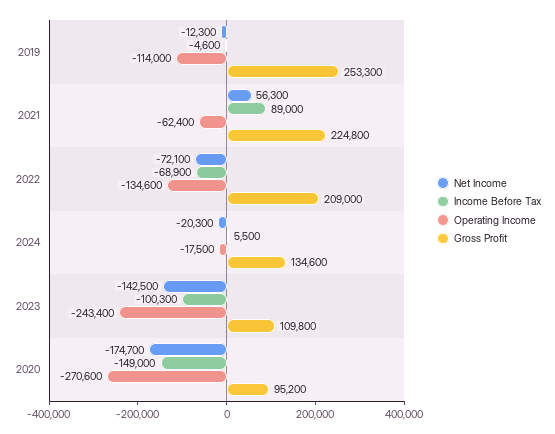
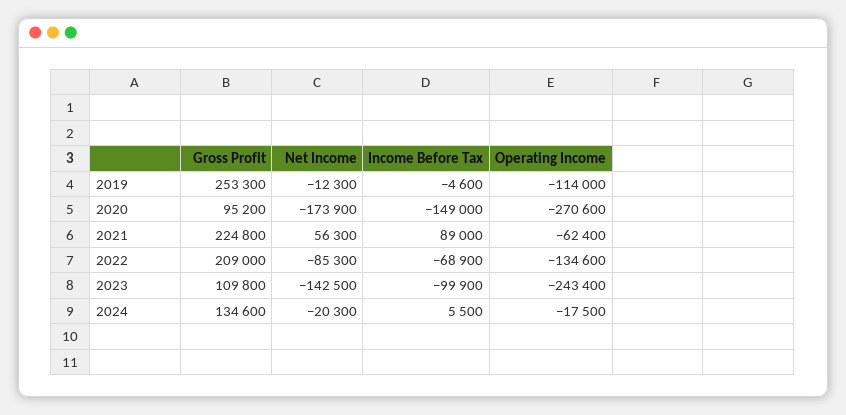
  {
    "Net Income": {
      "2019": -12300,
      "2021": 56300,
-     "2022": -72100,
+     "2022": -85300,
      "2024": -20300,
      "2023": -142500,
-     "2020": -174700
+     "2020": -173900
    },
    "Income Before Tax": {
      "2019": -4600,
      "2021": 89000,
      "2022": -68900,
      "2024": 5500,
-     "2023": -100300,
+     "2023": -99900,
      "2020": -149000
    },
    "Operating Income": {
      "2019": -114000,
      "2021": -62400,
      "2022": -134600,
      "2024": -17500,
      "2023": -243400,
      "2020": -270600
    },
    "Gross Profit": {
      "2019": 253300,
      "2021": 224800,
      "2022": 209000,
      "2024": 134600,
      "2023": 109800,
      "2020": 95200
    }
  }

